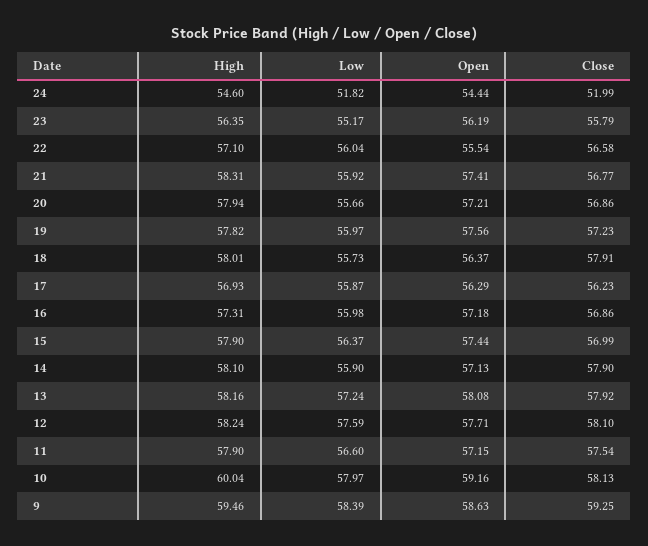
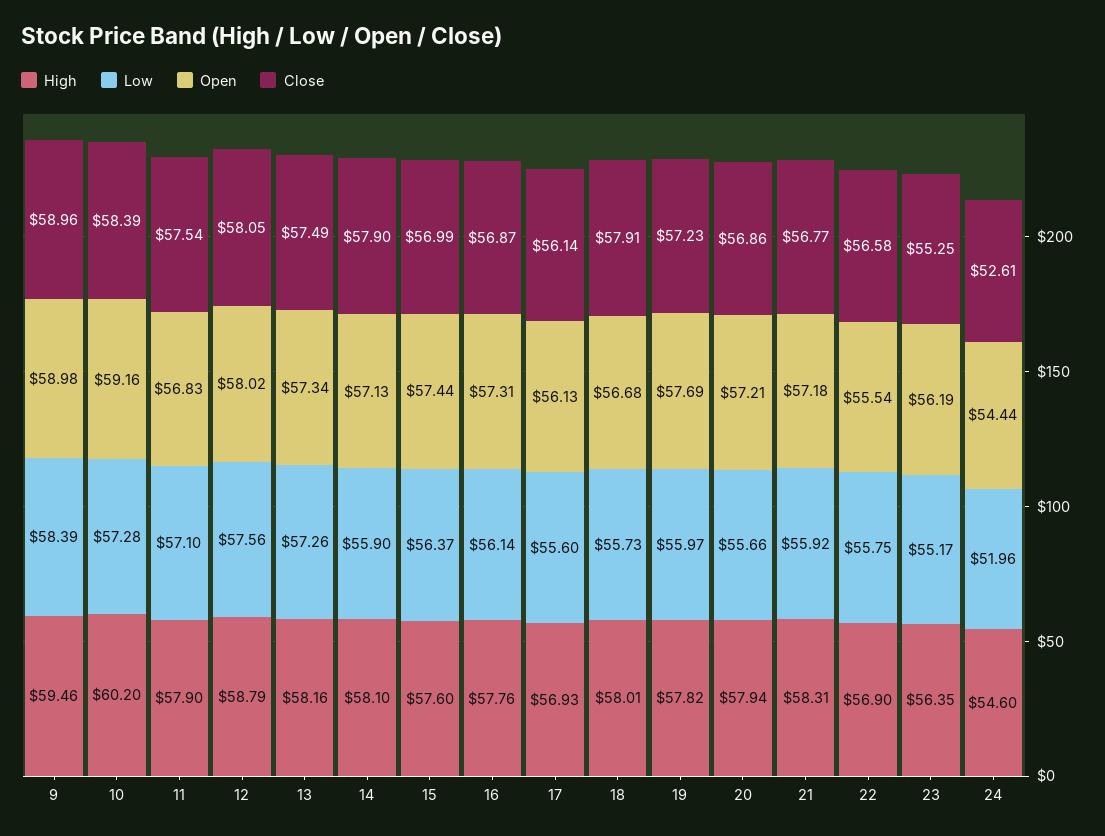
  {
    "High": {
      "24": 54.6,
      "23": 56.35,
-     "22": 57.1,
+     "22": 56.9,
      "21": 58.31,
      "20": 57.94,
      "19": 57.82,
      "18": 58.01,
      "17": 56.93,
-     "16": 57.31,
+     "16": 57.76,
-     "15": 57.9,
+     "15": 57.6,
      "14": 58.1,
      "13": 58.16,
-     "12": 58.24,
+     "12": 58.79,
      "11": 57.9,
-     "10": 60.04,
+     "10": 60.2,
      "9": 59.46
    },
    "Low": {
-     "24": 51.82,
+     "24": 51.96,
      "23": 55.17,
-     "22": 56.04,
+     "22": 55.75,
      "21": 55.92,
      "20": 55.66,
      "19": 55.97,
      "18": 55.73,
-     "17": 55.87,
+     "17": 55.6,
-     "16": 55.98,
+     "16": 56.14,
      "15": 56.37,
      "14": 55.9,
-     "13": 57.24,
+     "13": 57.26,
-     "12": 57.59,
+     "12": 57.56,
-     "11": 56.6,
+     "11": 57.1,
-     "10": 57.97,
+     "10": 57.28,
      "9": 58.39
    },
    "Open": {
      "24": 54.44,
      "23": 56.19,
      "22": 55.54,
-     "21": 57.41,
+     "21": 57.18,
      "20": 57.21,
-     "19": 57.56,
+     "19": 57.69,
-     "18": 56.37,
+     "18": 56.68,
-     "17": 56.29,
+     "17": 56.13,
-     "16": 57.18,
+     "16": 57.31,
      "15": 57.44,
      "14": 57.13,
-     "13": 58.08,
+     "13": 57.34,
-     "12": 57.71,
+     "12": 58.02,
-     "11": 57.15,
+     "11": 56.83,
      "10": 59.16,
-     "9": 58.63
+     "9": 58.98
    },
    "Close": {
-     "24": 51.99,
+     "24": 52.61,
-     "23": 55.79,
+     "23": 55.25,
      "22": 56.58,
      "21": 56.77,
      "20": 56.86,
      "19": 57.23,
      "18": 57.91,
-     "17": 56.23,
+     "17": 56.14,
-     "16": 56.86,
+     "16": 56.87,
      "15": 56.99,
      "14": 57.9,
-     "13": 57.92,
+     "13": 57.49,
-     "12": 58.1,
+     "12": 58.05,
      "11": 57.54,
-     "10": 58.13,
+     "10": 58.39,
-     "9": 59.25
+     "9": 58.96
    }
  }

